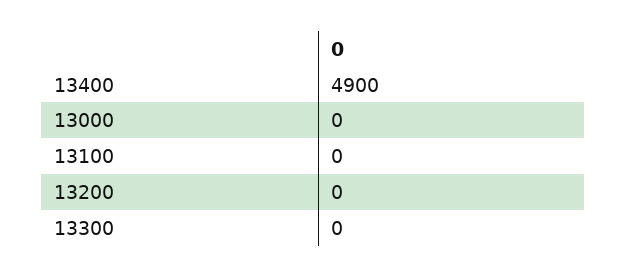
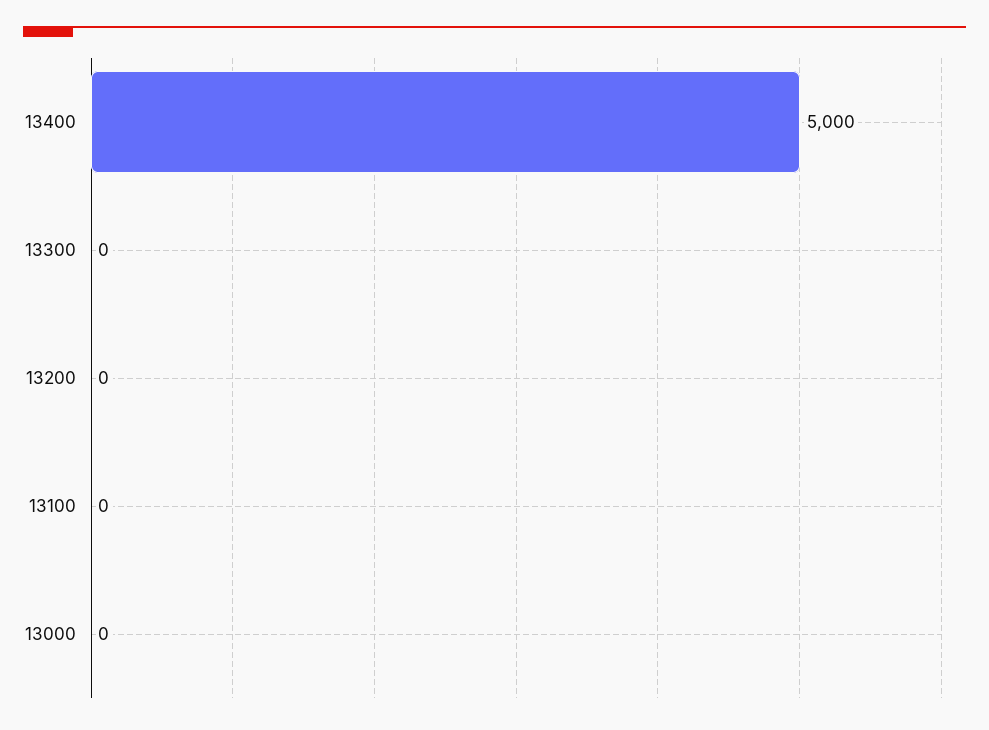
  {
-   "13400": 4900,
+   "13400": 5000,
    "13000": 0,
    "13100": 0,
    "13200": 0,
    "13300": 0
  }

